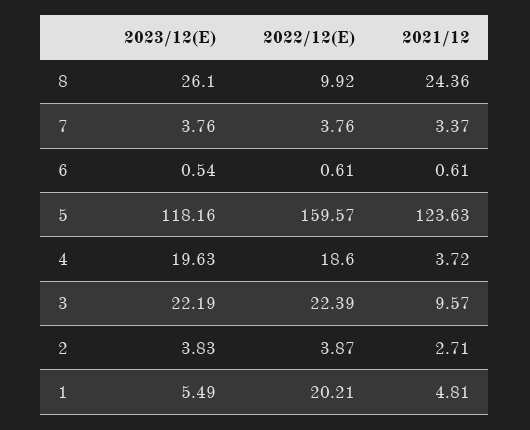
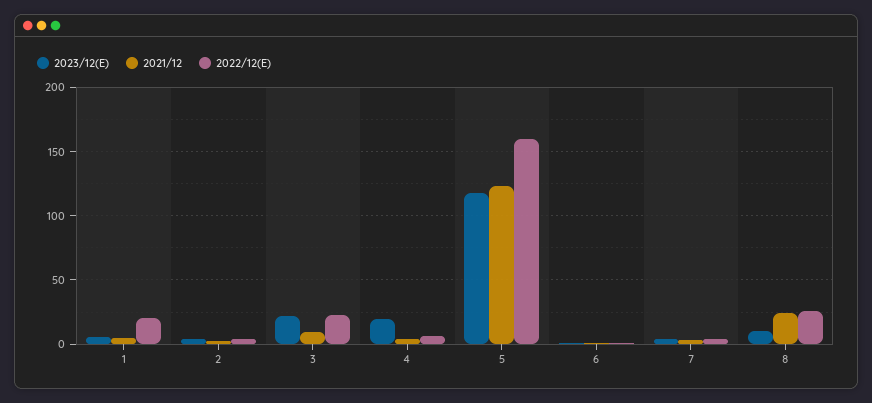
  {
    "2023/12(E)": {
-     "8": 26.1,
+     "8": 10,
      "7": 3.76,
      "6": 0.54,
      "5": 118.16,
      "4": 19.63,
      "3": 22.19,
      "2": 3.83,
      "1": 5.49
    },
    "2022/12(E)": {
-     "8": 9.92,
+     "8": 25,
      "7": 3.76,
      "6": 0.61,
      "5": 159.57,
-     "4": 18.6,
+     "4": 5,
      "3": 22.39,
      "2": 3.87,
      "1": 20.21
    },
    "2021/12": {
      "8": 24.36,
      "7": 3.37,
      "6": 0.61,
      "5": 123.63,
      "4": 3.72,
      "3": 9.57,
      "2": 2.71,
      "1": 4.81
    }
  }

